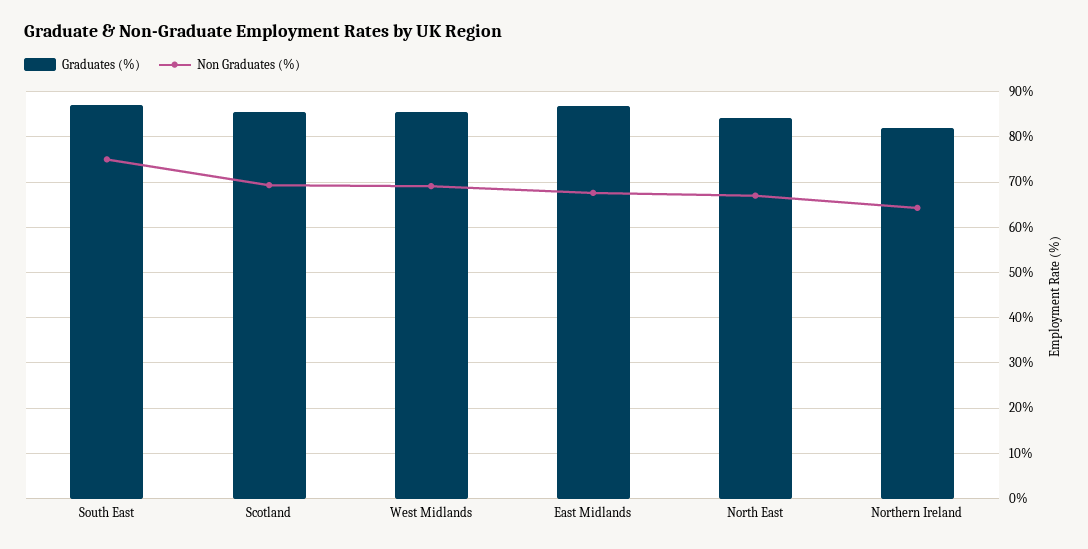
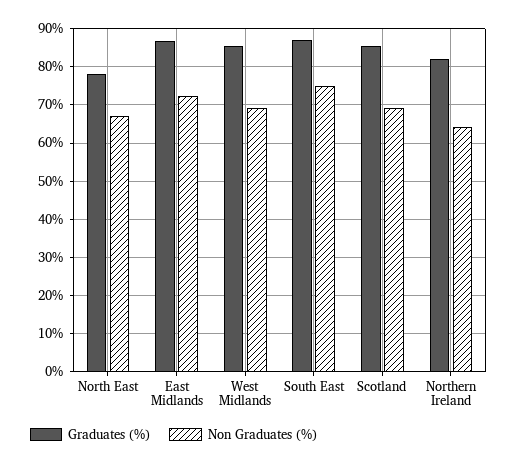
  {
    "Graduates (%)": {
      "South East": 88,
      "Scotland": 86,
      "West Midlands": 86,
      "East Midlands": 86,
-     "North East": 84,
+     "North East": 78,
      "Northern Ireland": 82
    },
    "Non Graduates (%)": {
      "South East": 76,
      "Scotland": 70,
      "West Midlands": 70,
-     "East Midlands": 68,
+     "East Midlands": 72,
      "North East": 68,
      "Northern Ireland": 64
    }
  }

